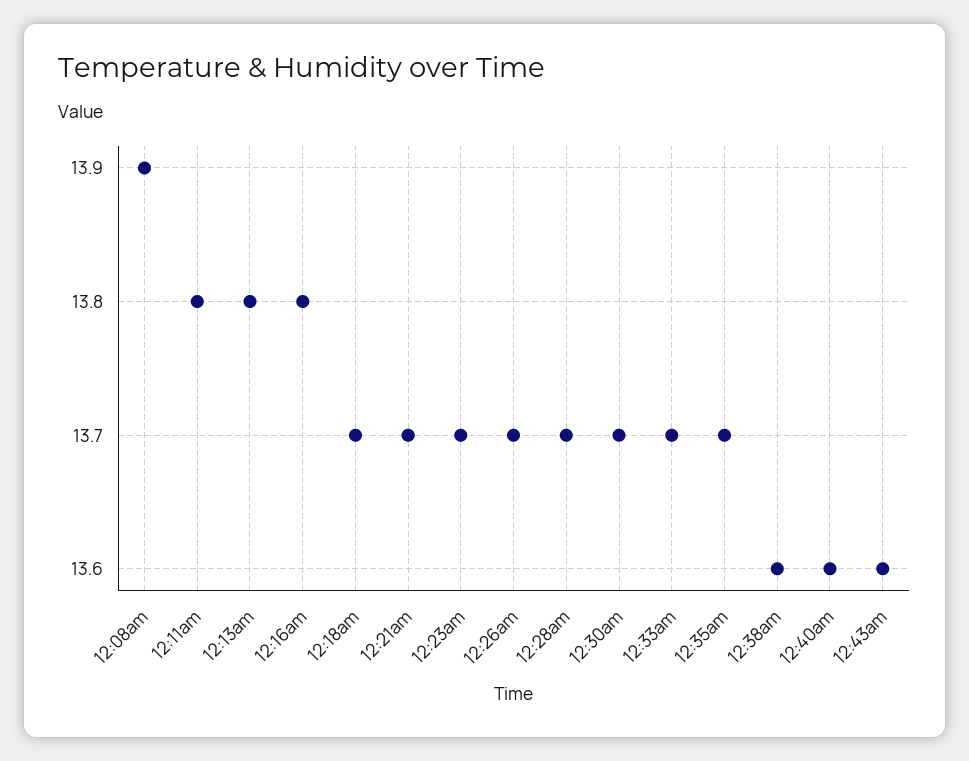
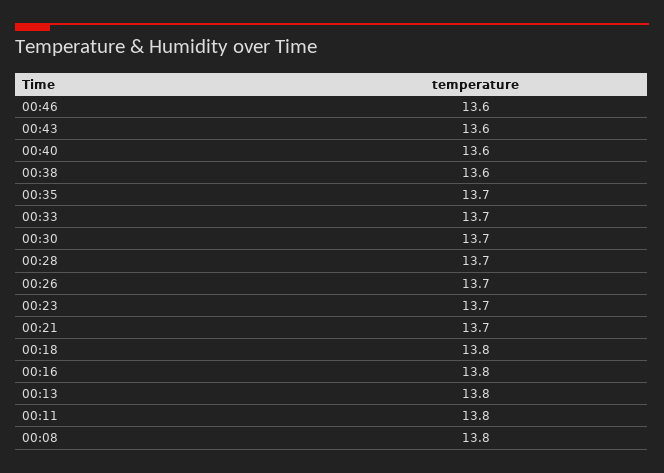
  {
-   "12:08am": 13.9,
+   "12:08am": 13.8,
    "12:11am": 13.8,
    "12:13am": 13.8,
    "12:16am": 13.8,
-   "12:18am": 13.7,
+   "12:18am": 13.8,
    "12:21am": 13.7,
    "12:23am": 13.7,
    "12:26am": 13.7,
    "12:28am": 13.7,
    "12:30am": 13.7,
    "12:33am": 13.7,
    "12:35am": 13.7,
    "12:38am": 13.6,
    "12:40am": 13.6,
-   "12:43am": 13.6
+   "12:43am": 13.6,
+   "00:46": 13.6
  }

